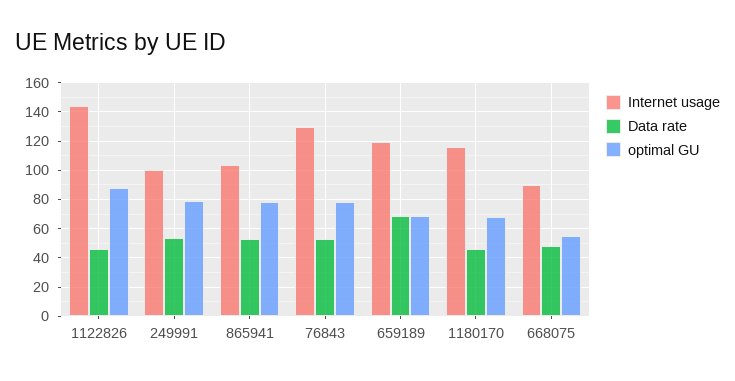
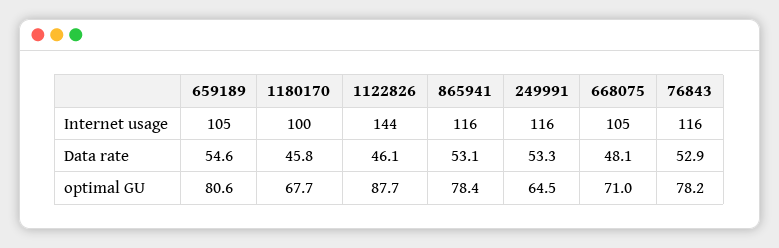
  {
    "Internet usage": {
      "1122826": 144,
-     "249991": 100,
+     "249991": 116,
-     "865941": 105,
+     "865941": 116,
-     "76843": 130,
+     "76843": 116,
-     "659189": 120,
+     "659189": 105,
-     "1180170": 115,
+     "1180170": 100,
-     "668075": 90
+     "668075": 105
    },
    "Data rate": {
      "1122826": 46.1,
      "249991": 53.3,
      "865941": 53.1,
      "76843": 52.9,
-     "659189": 70,
+     "659189": 54.6,
      "1180170": 45.8,
      "668075": 48.1
    },
    "optimal GU": {
      "1122826": 87.7,
-     "249991": 80,
+     "249991": 64.5,
      "865941": 78.4,
      "76843": 78.2,
-     "659189": 70,
+     "659189": 80.6,
      "1180170": 67.7,
-     "668075": 55
+     "668075": 71
    }
  }

